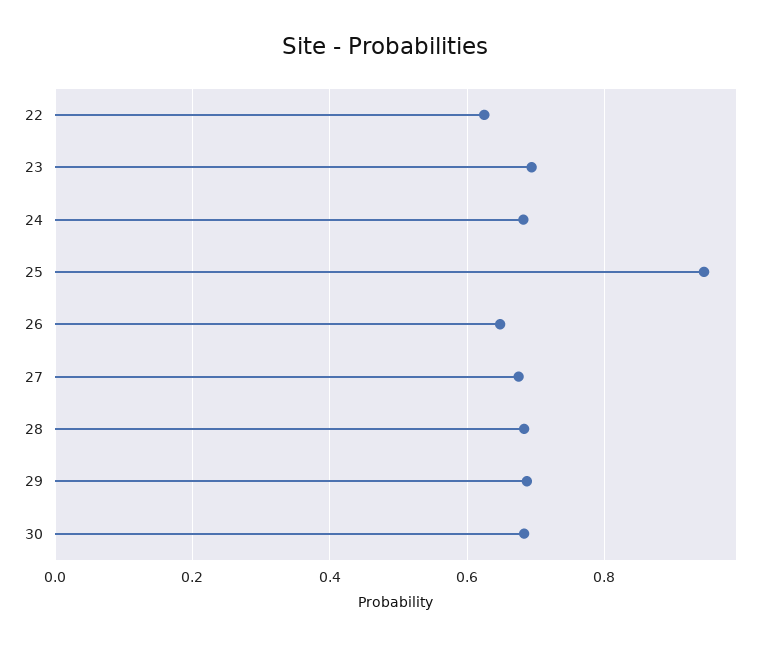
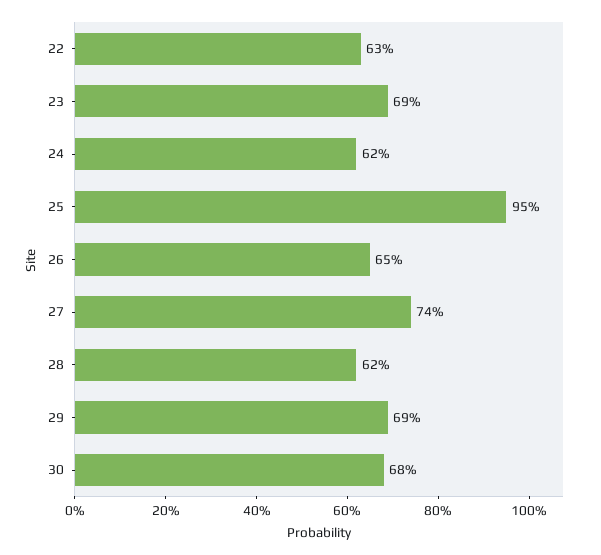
  {
    "22": 0.63,
    "23": 0.69,
-   "24": 0.68,
+   "24": 0.62,
    "25": 0.95,
    "26": 0.65,
-   "27": 0.68,
+   "27": 0.74,
-   "28": 0.68,
+   "28": 0.62,
    "29": 0.69,
    "30": 0.68
  }

